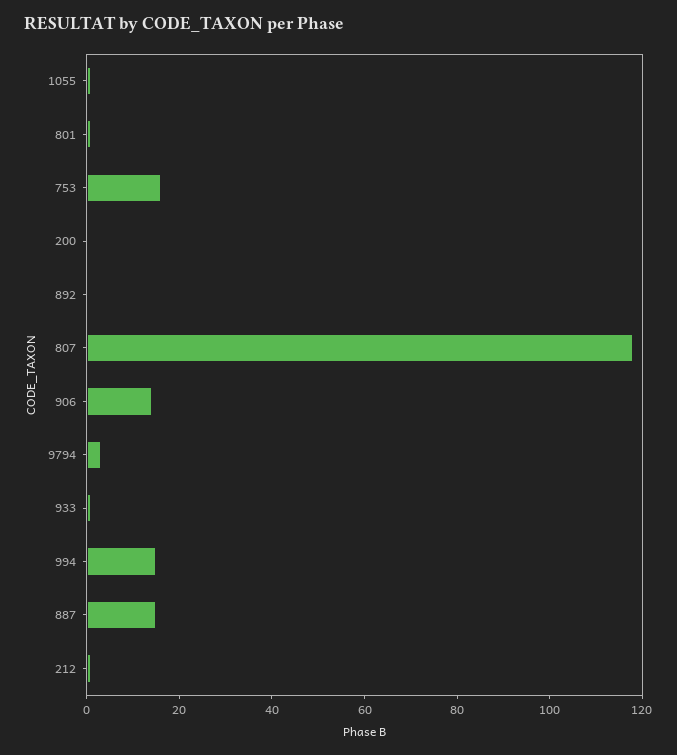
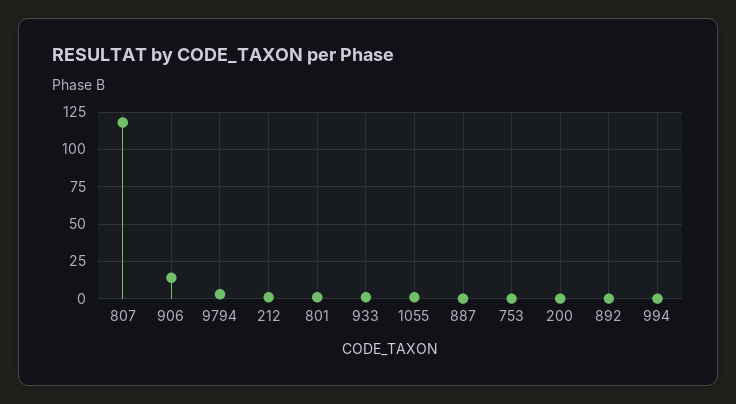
  {
    "1055": 0,
    "801": 0,
-   "753": 15,
+   "753": 0,
    "200": 0,
    "892": 0,
    "807": 120,
    "906": 15,
    "9794": 5,
    "933": 0,
-   "994": 15,
+   "994": 0,
-   "887": 15,
+   "887": 0,
    "212": 0
  }

